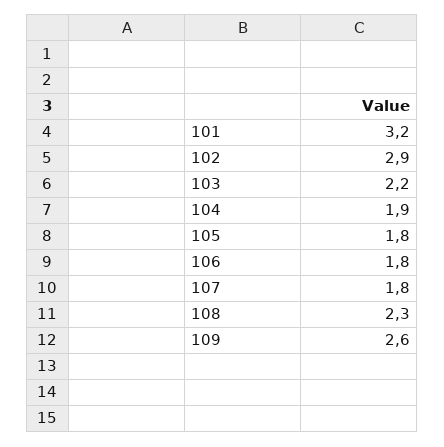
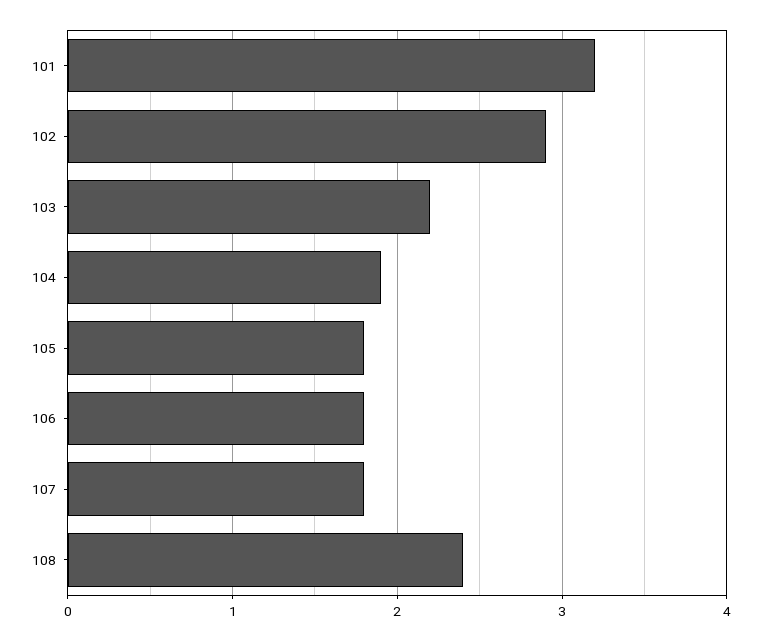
  {
    "101": 3.2,
    "102": 2.9,
    "103": 2.2,
    "104": 1.9,
    "105": 1.8,
    "106": 1.8,
    "107": 1.8,
-   "108": 2.3,
+   "108": 2.4
-   "109": 2.6
  }

